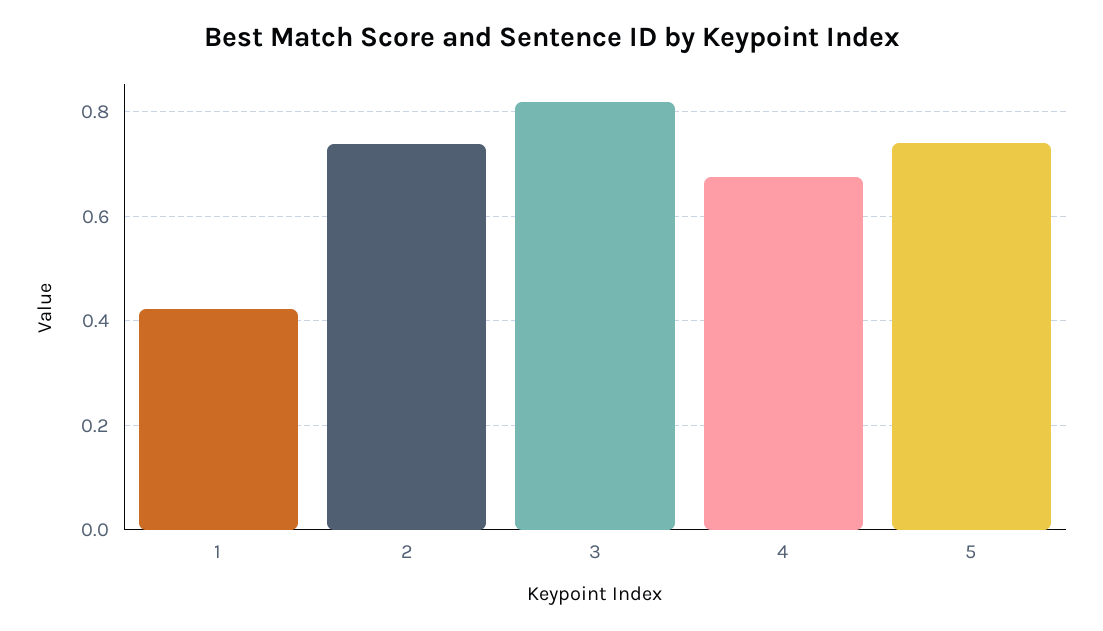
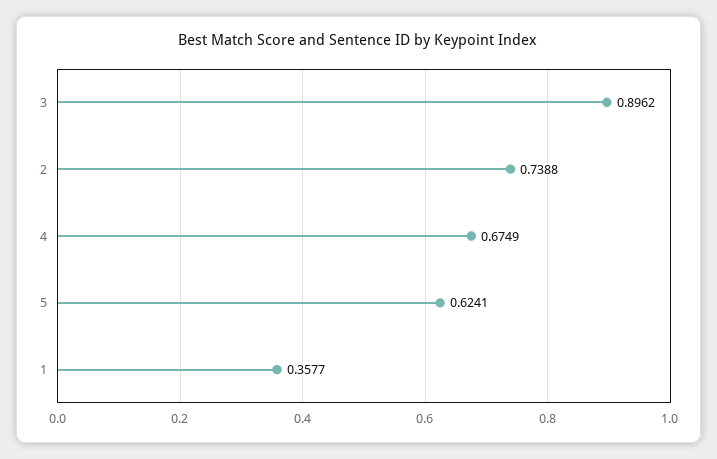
  {
-   "1": 0.42,
+   "1": 0.3577,
    "2": 0.7388,
-   "3": 0.82,
+   "3": 0.8962,
    "4": 0.6749,
-   "5": 0.74
+   "5": 0.6241
  }

